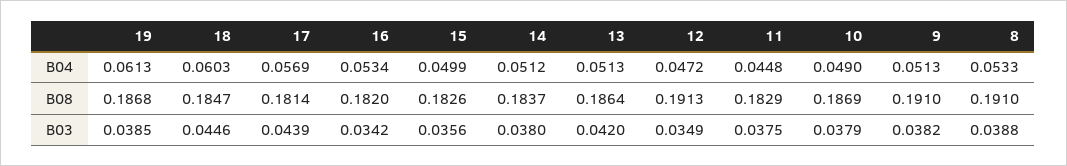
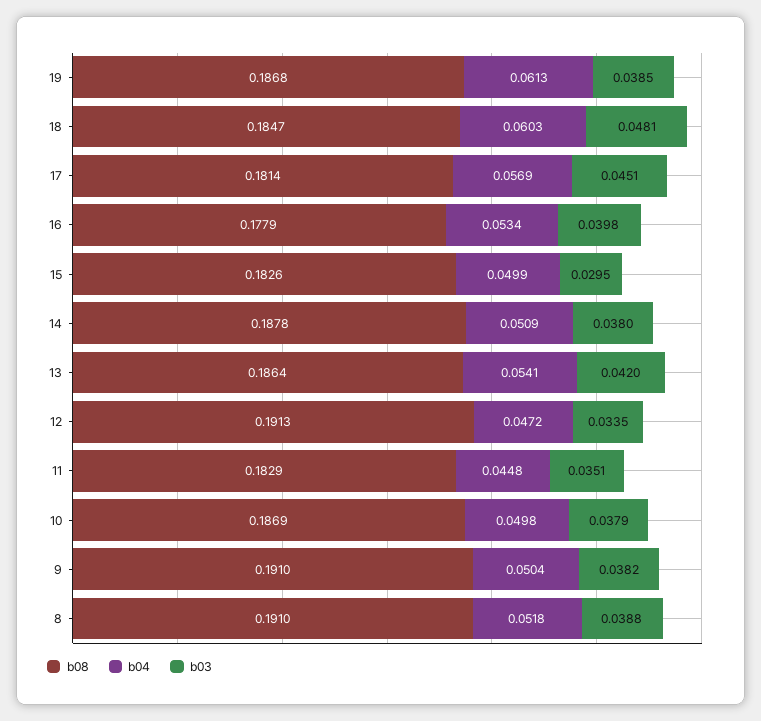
  {
    "B04": {
      "19": 0.0613,
      "18": 0.0603,
      "17": 0.0569,
      "16": 0.0534,
      "15": 0.0499,
-     "14": 0.0512,
+     "14": 0.0509,
-     "13": 0.0513,
+     "13": 0.0541,
      "12": 0.0472,
      "11": 0.0448,
-     "10": 0.049,
+     "10": 0.0498,
-     "9": 0.0513,
+     "9": 0.0504,
-     "8": 0.0533
+     "8": 0.0518
    },
    "B08": {
      "19": 0.1868,
      "18": 0.1847,
      "17": 0.1814,
-     "16": 0.182,
+     "16": 0.1779,
      "15": 0.1826,
-     "14": 0.1837,
+     "14": 0.1878,
      "13": 0.1864,
      "12": 0.1913,
      "11": 0.1829,
      "10": 0.1869,
      "9": 0.191,
      "8": 0.191
    },
    "B03": {
      "19": 0.0385,
-     "18": 0.0446,
+     "18": 0.0481,
-     "17": 0.0439,
+     "17": 0.0451,
-     "16": 0.0342,
+     "16": 0.0398,
-     "15": 0.0356,
+     "15": 0.0295,
      "14": 0.038,
      "13": 0.042,
-     "12": 0.0349,
+     "12": 0.0335,
-     "11": 0.0375,
+     "11": 0.0351,
      "10": 0.0379,
      "9": 0.0382,
      "8": 0.0388
    }
  }

